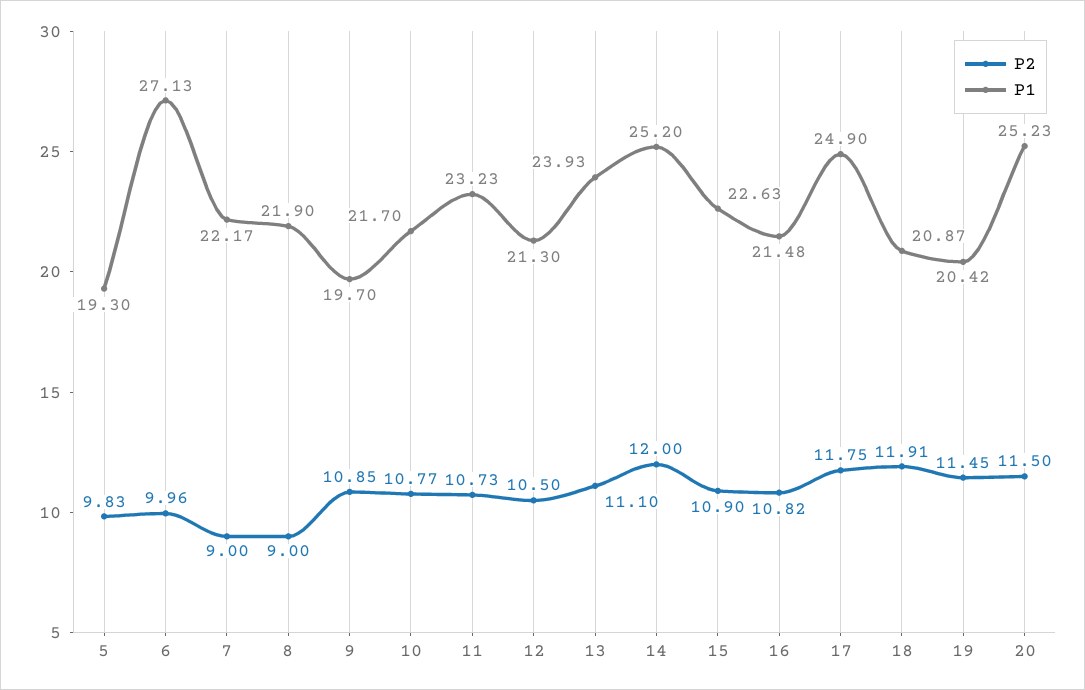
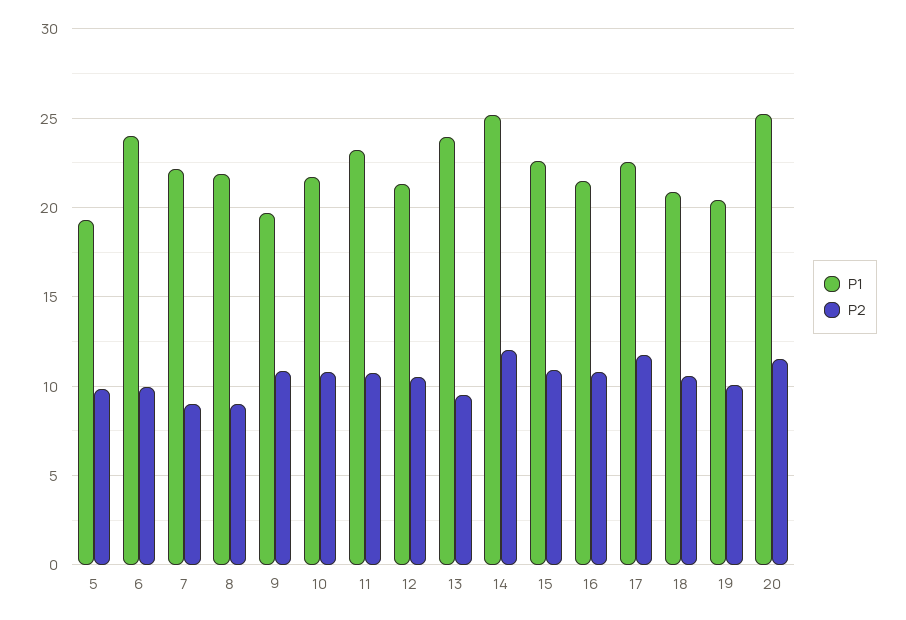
  {
    "P2": {
      "5": 9.83,
      "6": 9.96,
      "7": 9,
      "8": 9,
      "9": 10.85,
      "10": 10.77,
      "11": 10.73,
      "12": 10.5,
-     "13": 11.1,
+     "13": 9.5,
      "14": 12,
      "15": 10.9,
      "16": 10.82,
      "17": 11.75,
-     "18": 11.91,
+     "18": 10.5,
-     "19": 11.45,
+     "19": 10,
      "20": 11.5
    },
    "P1": {
      "5": 19.3,
-     "6": 27.13,
+     "6": 24,
      "7": 22.17,
      "8": 21.9,
      "9": 19.7,
      "10": 21.7,
      "11": 23.23,
      "12": 21.3,
      "13": 23.93,
      "14": 25.2,
      "15": 22.63,
      "16": 21.48,
-     "17": 24.9,
+     "17": 22.5,
      "18": 20.87,
      "19": 20.42,
      "20": 25.23
    }
  }

